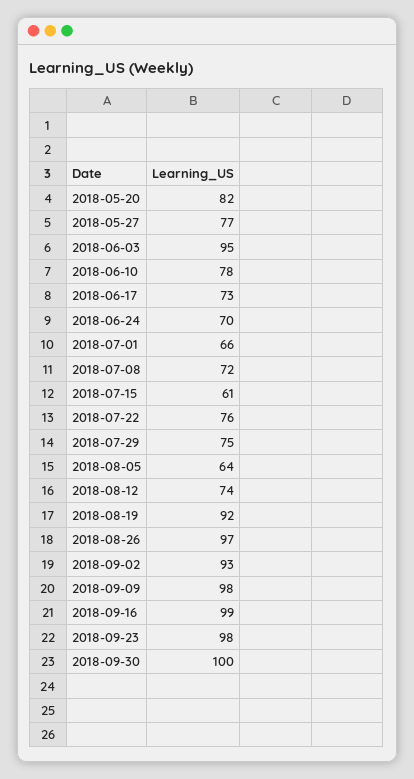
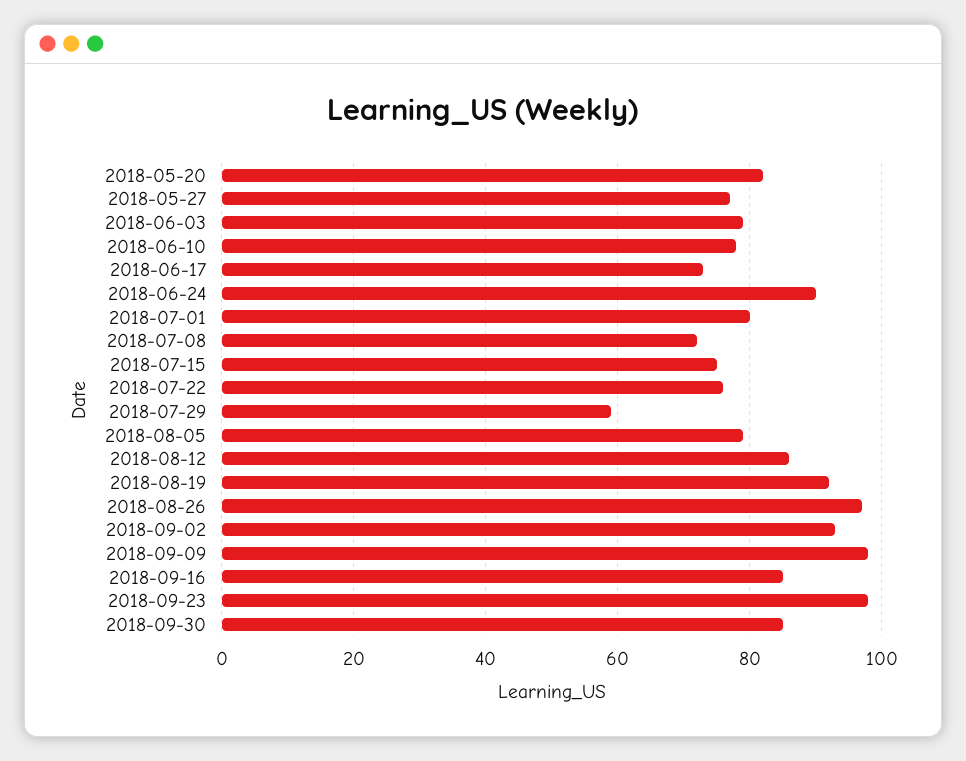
  {
    "2018-05-20": 82,
    "2018-05-27": 77,
-   "2018-06-03": 95,
+   "2018-06-03": 80,
    "2018-06-10": 78,
    "2018-06-17": 73,
-   "2018-06-24": 70,
+   "2018-06-24": 90,
-   "2018-07-01": 66,
+   "2018-07-01": 80,
    "2018-07-08": 72,
-   "2018-07-15": 61,
+   "2018-07-15": 75,
    "2018-07-22": 76,
-   "2018-07-29": 75,
+   "2018-07-29": 60,
-   "2018-08-05": 64,
+   "2018-08-05": 80,
-   "2018-08-12": 74,
+   "2018-08-12": 85,
    "2018-08-19": 92,
    "2018-08-26": 97,
    "2018-09-02": 93,
    "2018-09-09": 98,
-   "2018-09-16": 99,
+   "2018-09-16": 85,
    "2018-09-23": 98,
-   "2018-09-30": 100
+   "2018-09-30": 85
  }

